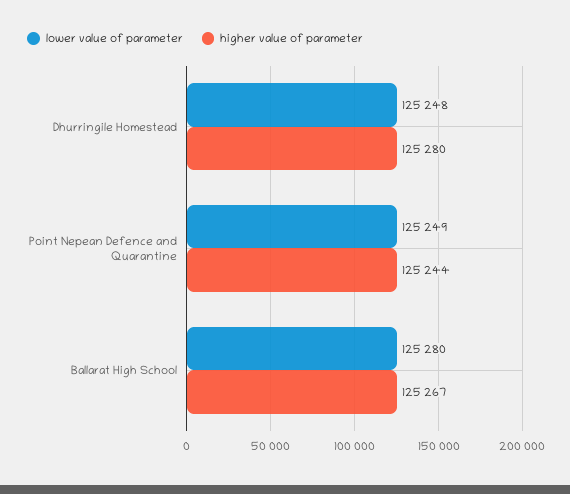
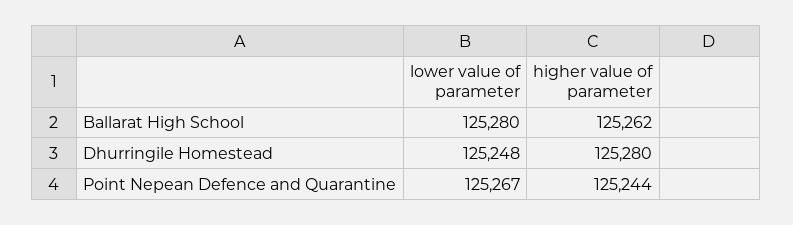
  {
    "lower value of parameter": {
      "Dhurringile Homestead": 125248,
-     "Point Nepean Defence and Quarantine": 125249,
+     "Point Nepean Defence and Quarantine": 125267,
      "Ballarat High School": 125280
    },
    "higher value of parameter": {
      "Dhurringile Homestead": 125280,
      "Point Nepean Defence and Quarantine": 125244,
-     "Ballarat High School": 125267
+     "Ballarat High School": 125262
    }
  }

